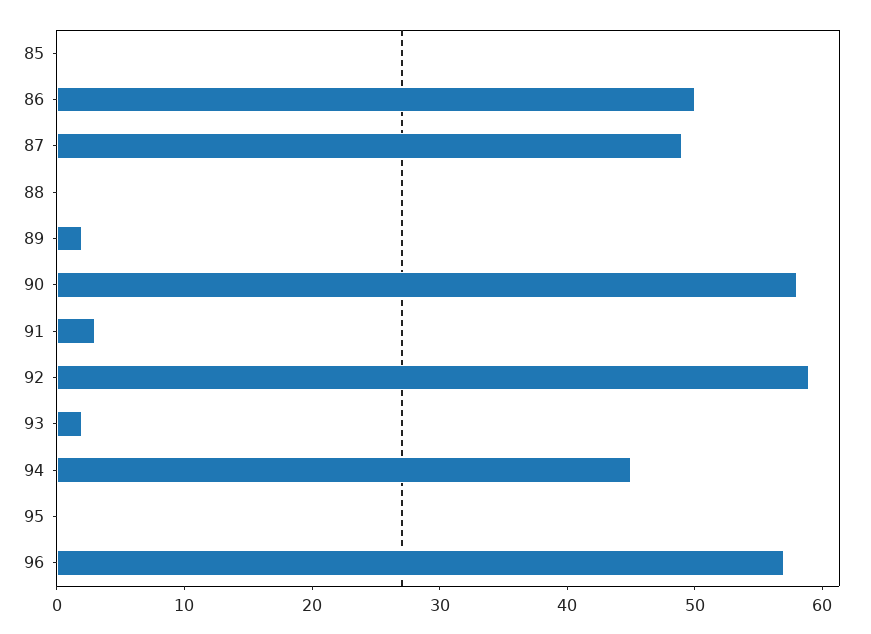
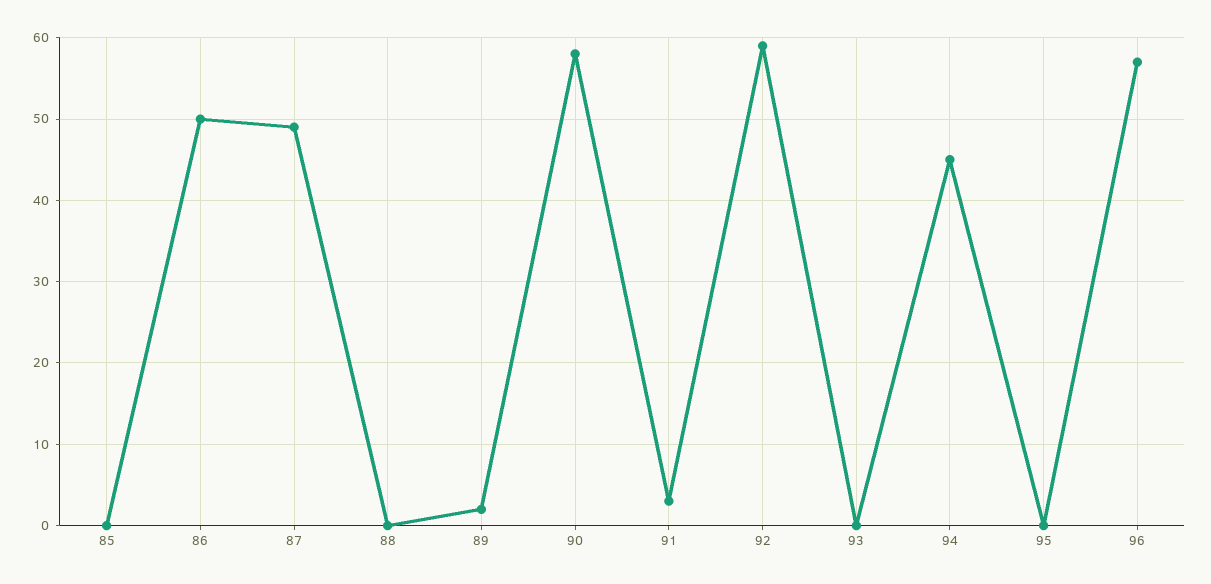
  {
    "85": 0,
    "86": 50,
    "87": 49,
    "88": 0,
    "89": 2,
    "90": 58,
    "91": 3,
    "92": 59,
-   "93": 2,
+   "93": 0,
    "94": 45,
    "95": 0,
    "96": 57
  }

